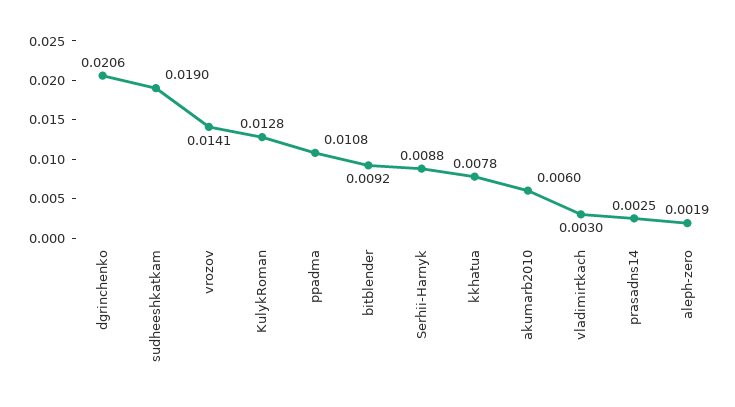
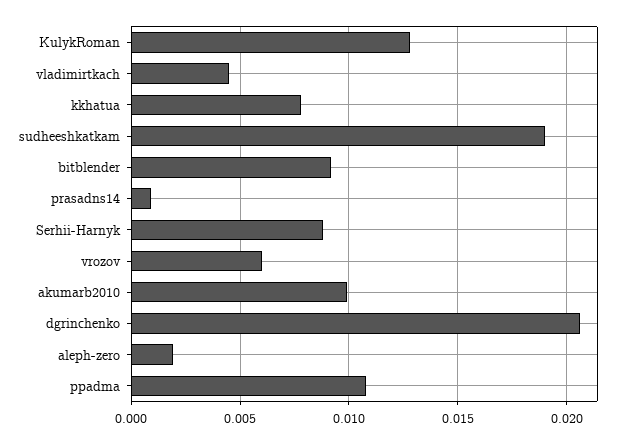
  {
    "dgrinchenko": 0.0206,
    "sudheeshkatkam": 0.019,
-   "vrozov": 0.0141,
+   "vrozov": 0.006,
    "KulykRoman": 0.0128,
    "ppadma": 0.0108,
    "bitblender": 0.0092,
    "Serhii-Harnyk": 0.0088,
    "kkhatua": 0.0078,
-   "akumarb2010": 0.006,
+   "akumarb2010": 0.01,
-   "vladimirtkach": 0.003,
+   "vladimirtkach": 0.0045,
-   "prasadns14": 0.0025,
+   "prasadns14": 0.001,
    "aleph-zero": 0.0019
  }

